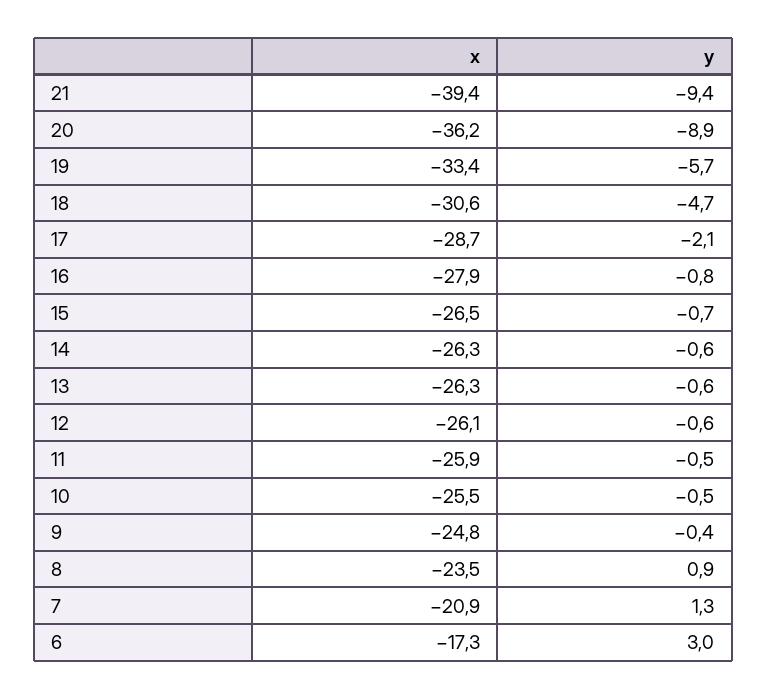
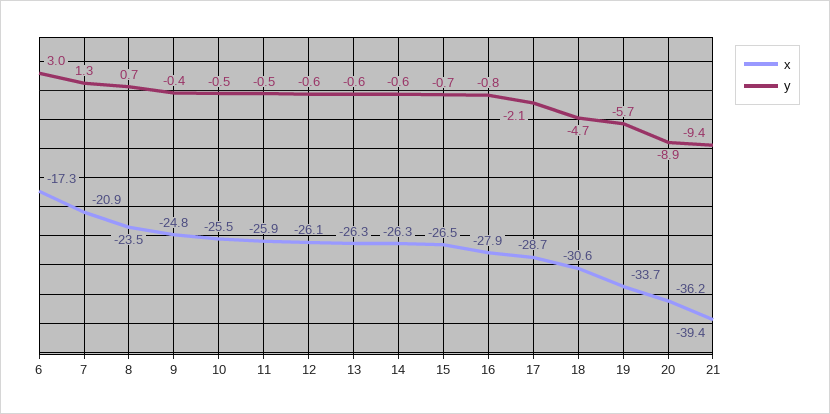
  {
    "x": {
      "21": -39.4,
      "20": -36.2,
-     "19": -33.4,
+     "19": -33.7,
      "18": -30.6,
      "17": -28.7,
      "16": -27.9,
      "15": -26.5,
      "14": -26.3,
      "13": -26.3,
      "12": -26.1,
      "11": -25.9,
      "10": -25.5,
      "9": -24.8,
      "8": -23.5,
      "7": -20.9,
      "6": -17.3
    },
    "y": {
      "21": -9.4,
      "20": -8.9,
      "19": -5.7,
      "18": -4.7,
      "17": -2.1,
      "16": -0.8,
      "15": -0.7,
      "14": -0.6,
      "13": -0.6,
      "12": -0.6,
      "11": -0.5,
      "10": -0.5,
      "9": -0.4,
-     "8": 0.9,
+     "8": 0.7,
      "7": 1.3,
      "6": 3
    }
  }

